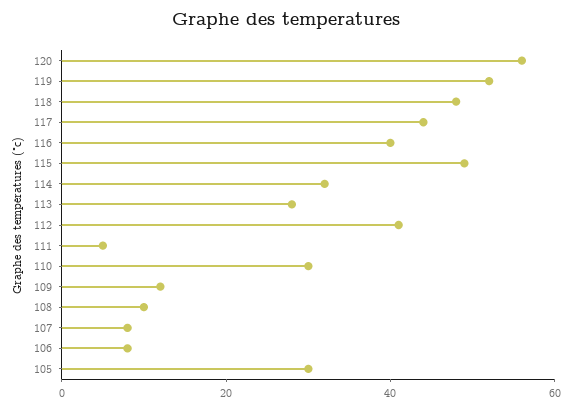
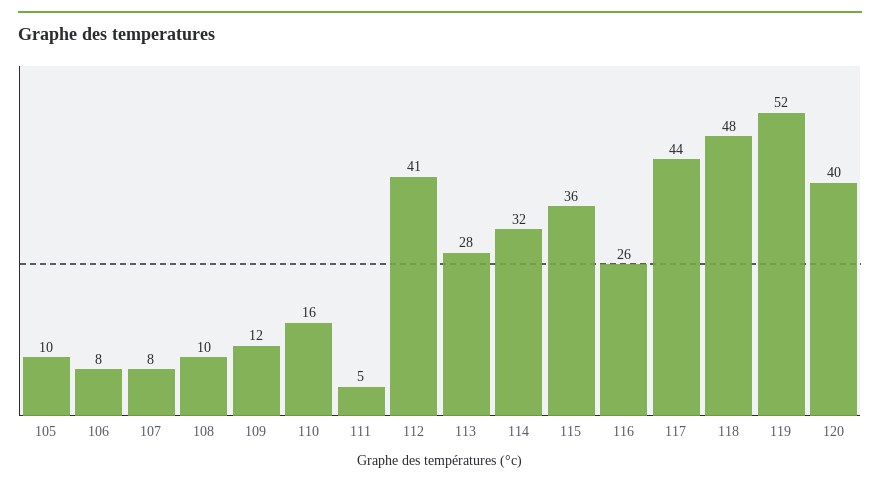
  {
-   "120": 55,
+   "120": 40,
    "119": 52,
    "118": 48,
    "117": 44,
-   "116": 40,
+   "116": 26,
-   "115": 50,
+   "115": 36,
    "114": 32,
    "113": 28,
    "112": 41,
    "111": 5,
-   "110": 30,
+   "110": 16,
    "109": 12,
    "108": 10,
    "107": 8,
    "106": 8,
-   "105": 30
+   "105": 10
  }

